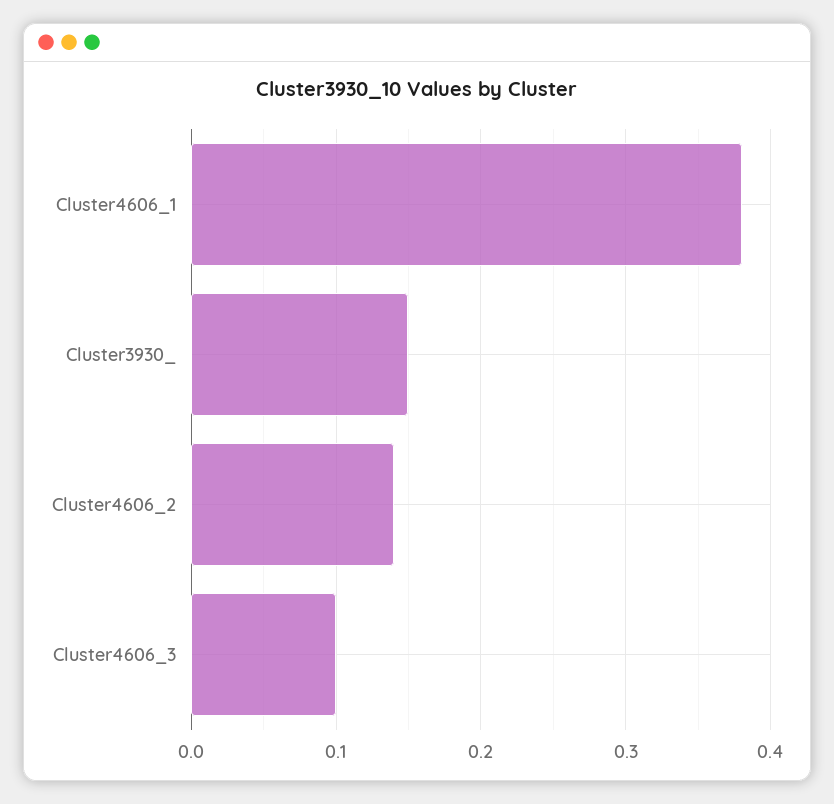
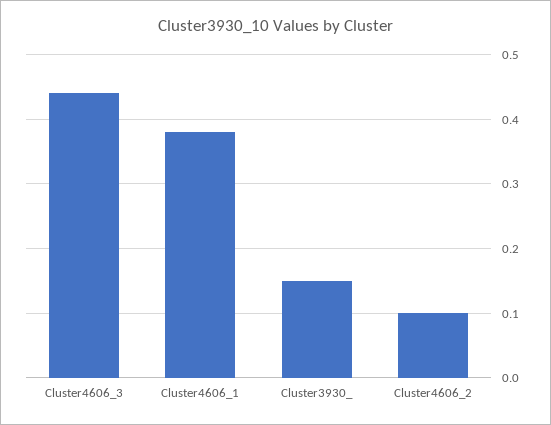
  {
    "Cluster4606_1": 0.38,
    "Cluster3930_": 0.15,
-   "Cluster4606_2": 0.14,
+   "Cluster4606_2": 0.1,
-   "Cluster4606_3": 0.1
+   "Cluster4606_3": 0.44
  }

